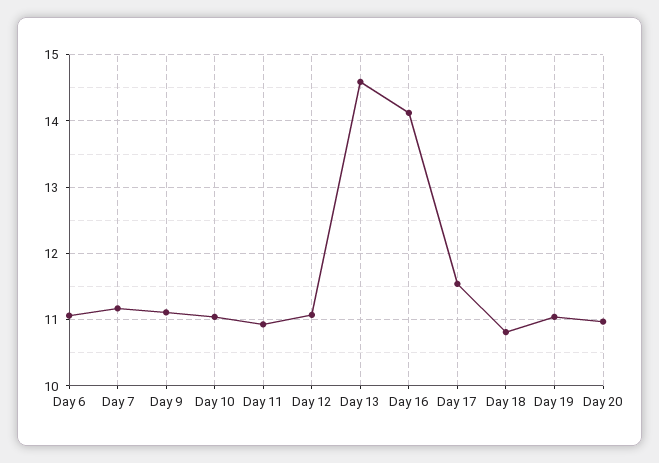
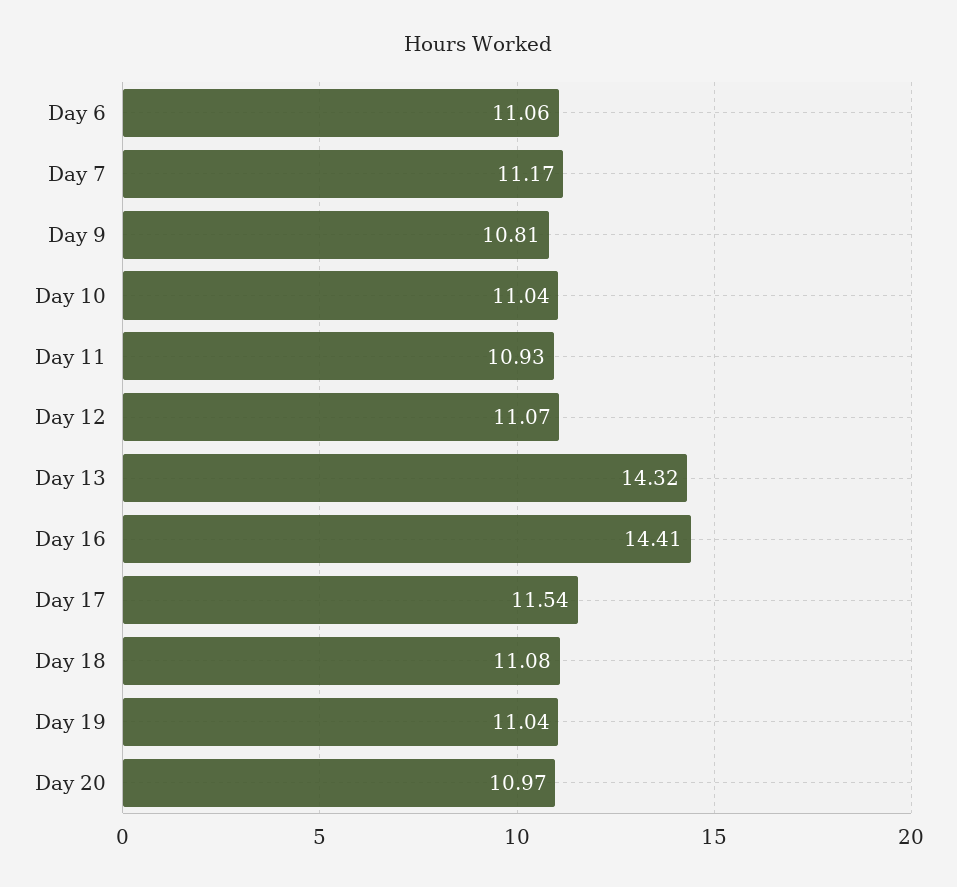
  {
    "Day 6": 11.06,
    "Day 7": 11.17,
-   "Day 9": 11.1,
+   "Day 9": 10.81,
    "Day 10": 11.04,
    "Day 11": 10.93,
    "Day 12": 11.07,
-   "Day 13": 14.6,
+   "Day 13": 14.32,
-   "Day 16": 14.1,
+   "Day 16": 14.41,
    "Day 17": 11.54,
-   "Day 18": 10.8,
+   "Day 18": 11.08,
    "Day 19": 11.04,
    "Day 20": 10.97
  }

